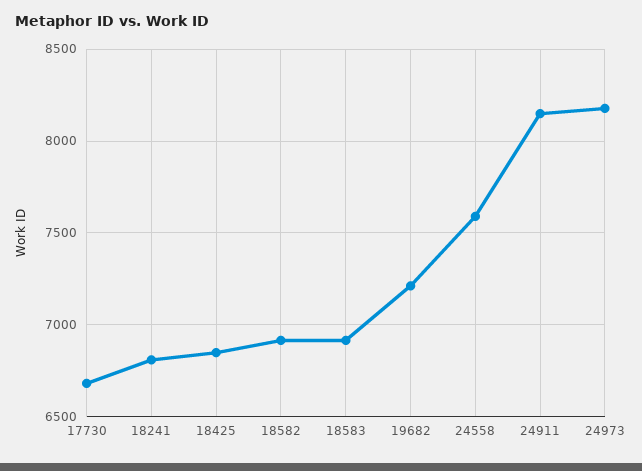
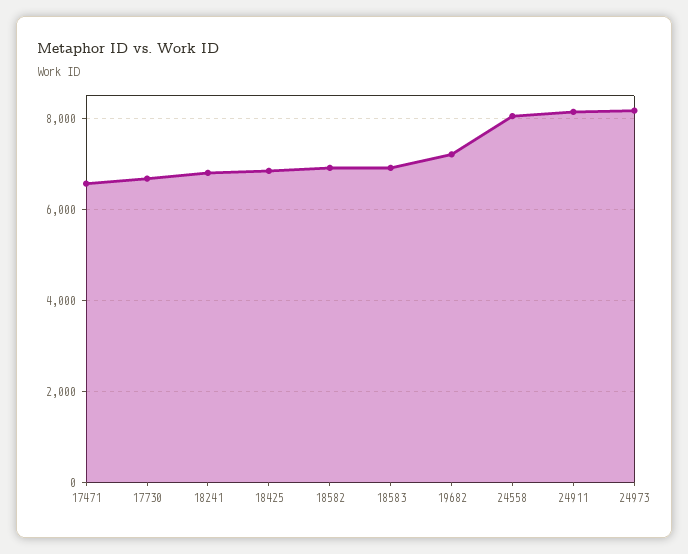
  {
    "17730": 6700,
    "18241": 6800,
    "18425": 6850,
    "18582": 6900,
    "18583": 6900,
    "19682": 7200,
-   "24558": 7600,
+   "24558": 8000,
    "24911": 8150,
-   "24973": 8200
+   "24973": 8200,
+   "17471": 6600
  }

